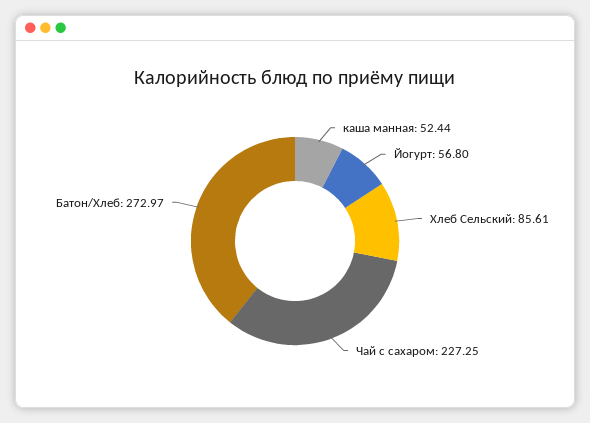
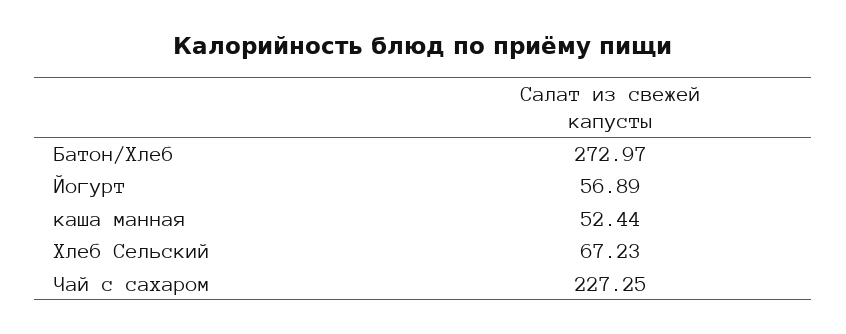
  {
    "каша манная": 52.44,
-   "Йогурт": 56.8,
+   "Йогурт": 56.89,
-   "Хлеб Сельский": 85.61,
+   "Хлеб Сельский": 67.23,
    "Чай с сахаром": 227.25,
    "Батон/Хлеб": 272.97
  }

